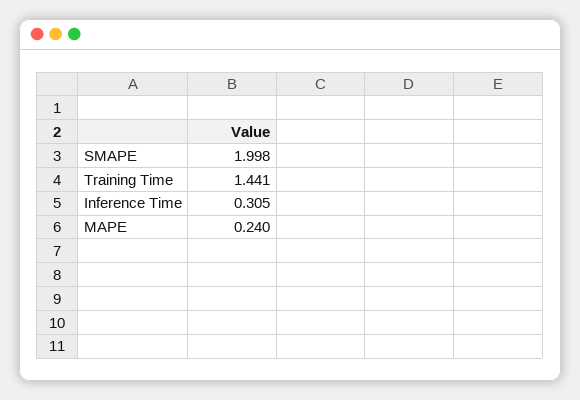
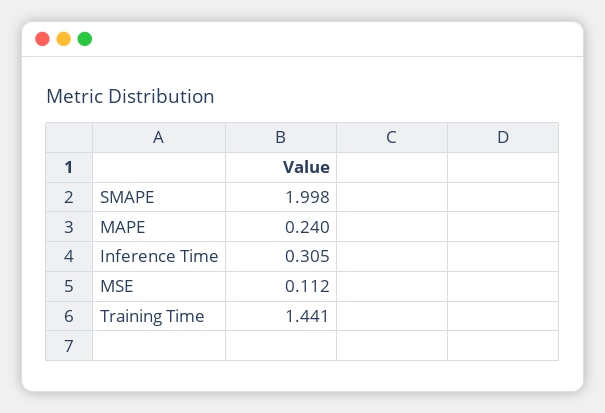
  {
    "SMAPE": 1.998,
    "Training Time": 1.441,
    "Inference Time": 0.305,
-   "MAPE": 0.24
+   "MAPE": 0.24,
+   "MSE": 0.112
  }

